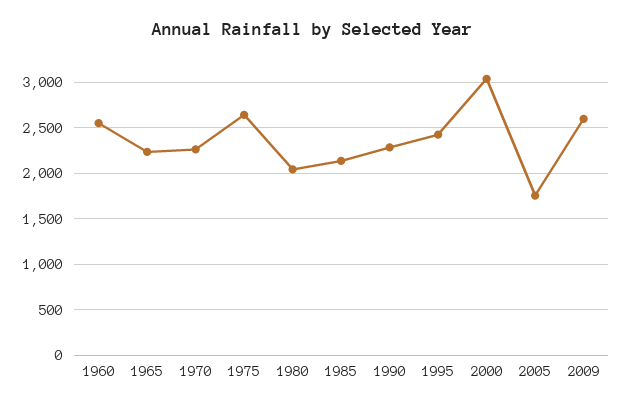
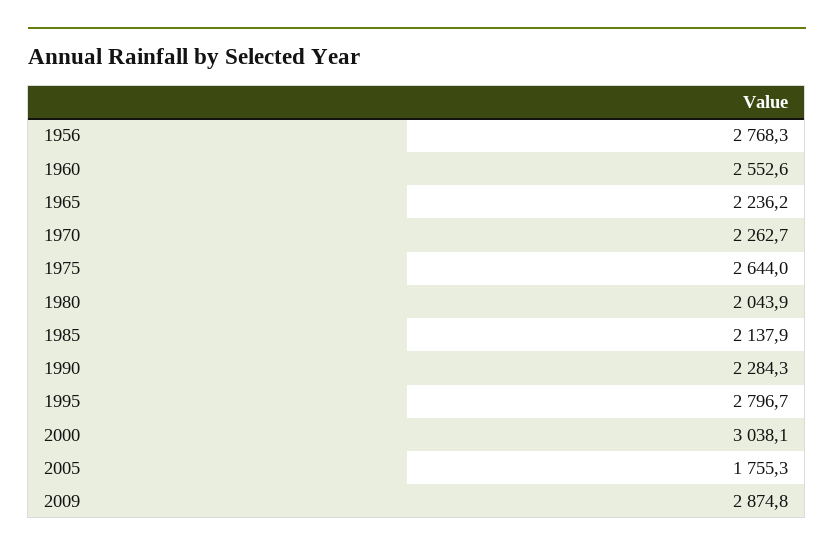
  {
    "1960": 2552.6,
    "1965": 2236.2,
    "1970": 2262.7,
    "1975": 2644,
    "1980": 2043.9,
    "1985": 2137.9,
    "1990": 2284.3,
-   "1995": 2400,
+   "1995": 2796.7,
    "2000": 3038.1,
    "2005": 1755.3,
-   "2009": 2600
+   "2009": 2874.8,
+   "1956": 2768.3
  }

